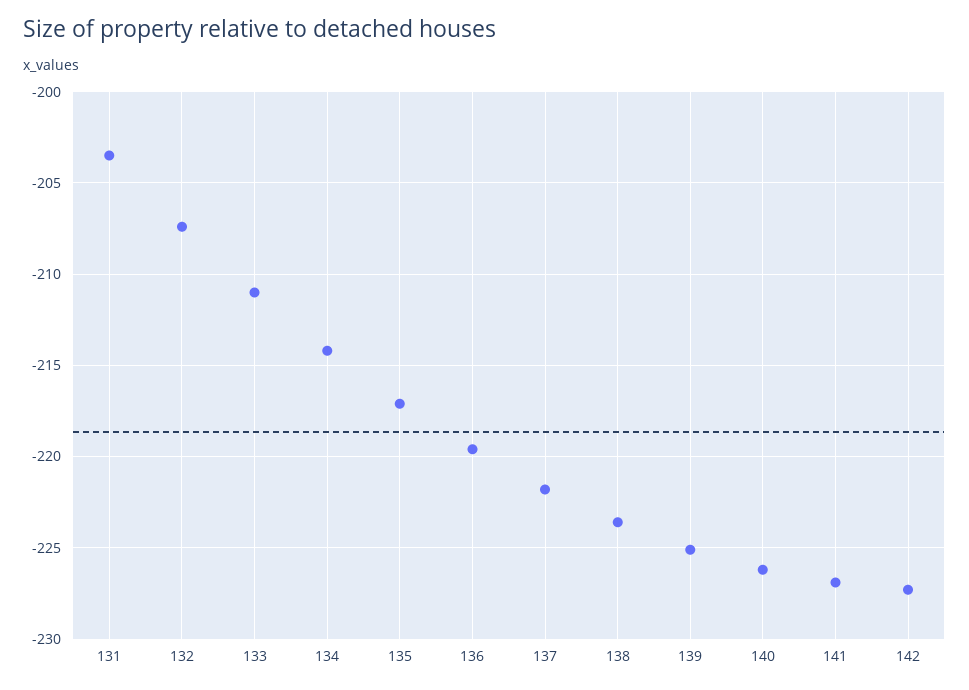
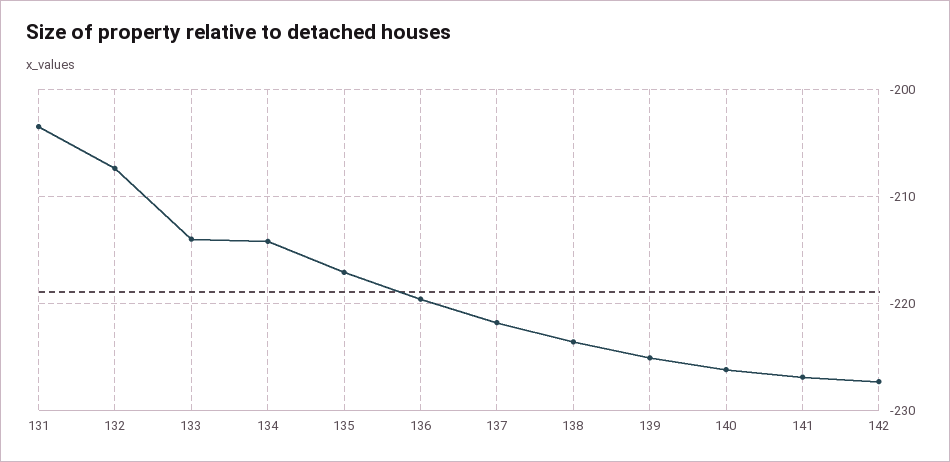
  {
    "131": -203.5,
    "132": -207.5,
-   "133": -211,
+   "133": -214,
    "134": -214,
    "135": -217,
    "136": -219.5,
    "137": -222,
    "138": -223.5,
    "139": -225,
    "140": -226,
    "141": -227,
    "142": -227.5
  }

